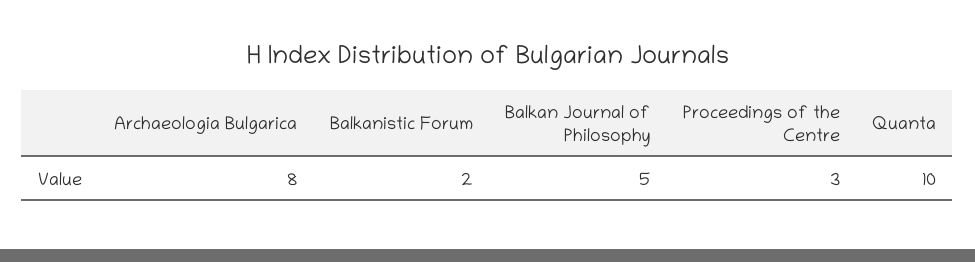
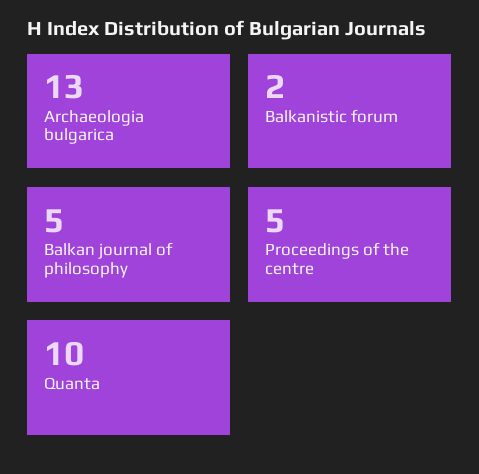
  {
-   "Archaeologia Bulgarica": 8,
+   "Archaeologia Bulgarica": 13,
    "Balkanistic Forum": 2,
    "Balkan Journal of Philosophy": 5,
-   "Proceedings of the Centre": 3,
+   "Proceedings of the Centre": 5,
    "Quanta": 10
  }

